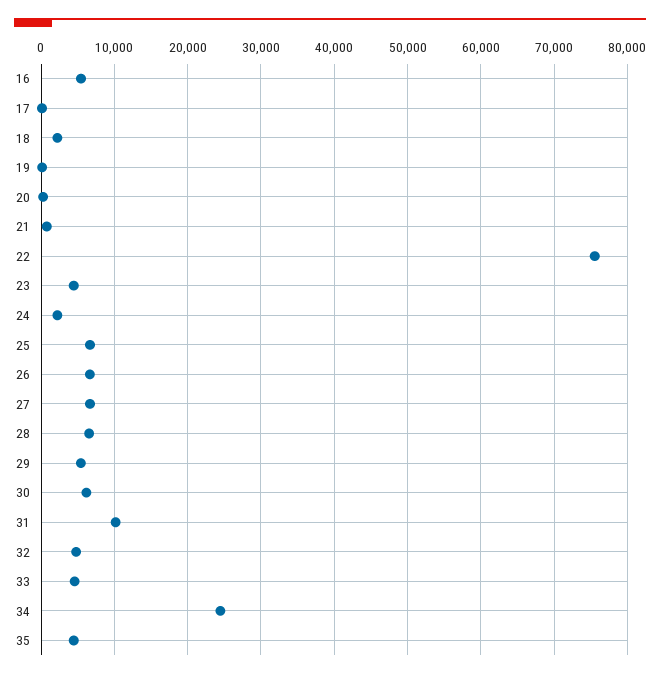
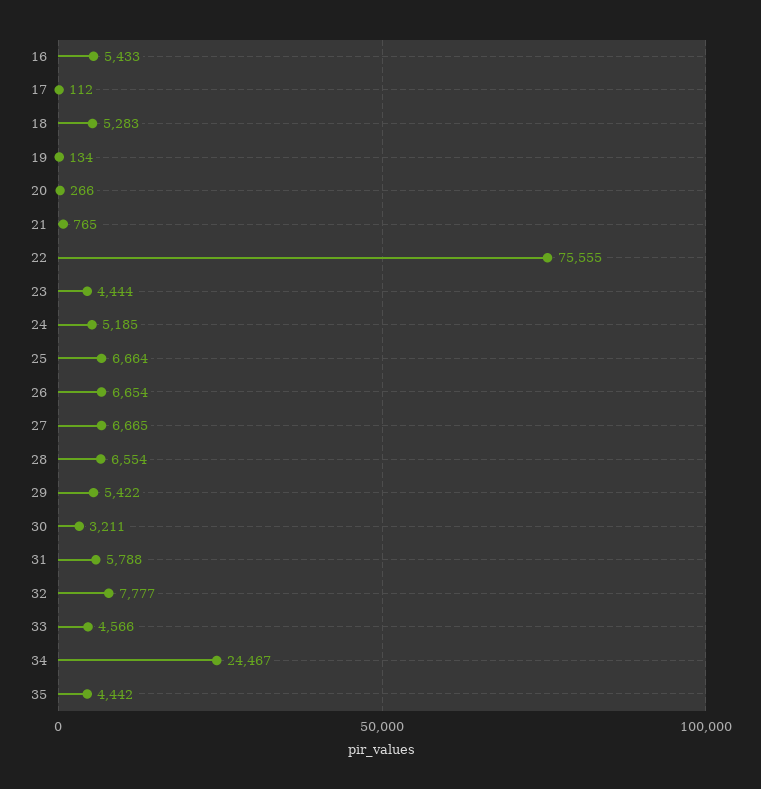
  {
    "16": 5433,
    "17": 112,
-   "18": 2000,
+   "18": 5283,
    "19": 134,
    "20": 266,
    "21": 765,
    "22": 75555,
    "23": 4444,
-   "24": 2000,
+   "24": 5185,
    "25": 6664,
    "26": 6654,
    "27": 6665,
    "28": 6554,
    "29": 5422,
-   "30": 6000,
+   "30": 3211,
-   "31": 10000,
+   "31": 5788,
-   "32": 5000,
+   "32": 7777,
    "33": 4566,
    "34": 24467,
    "35": 4442
  }

